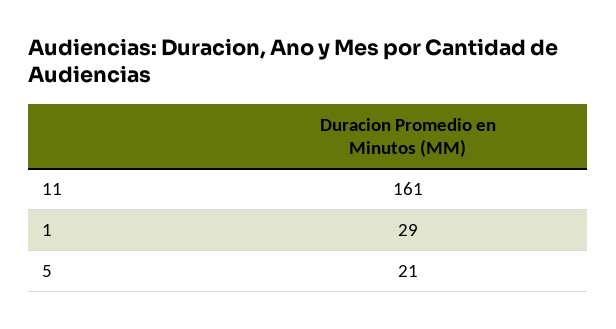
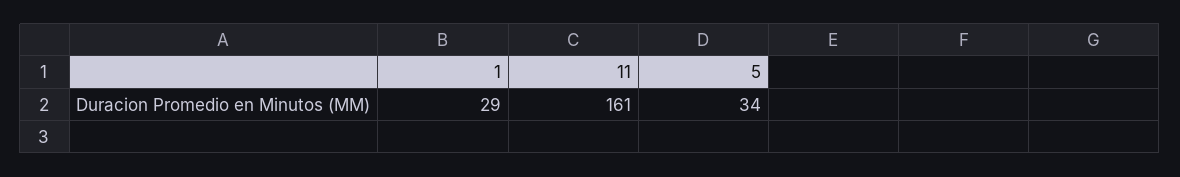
  {
    "11": 161,
    "1": 29,
-   "5": 21
+   "5": 34
  }

